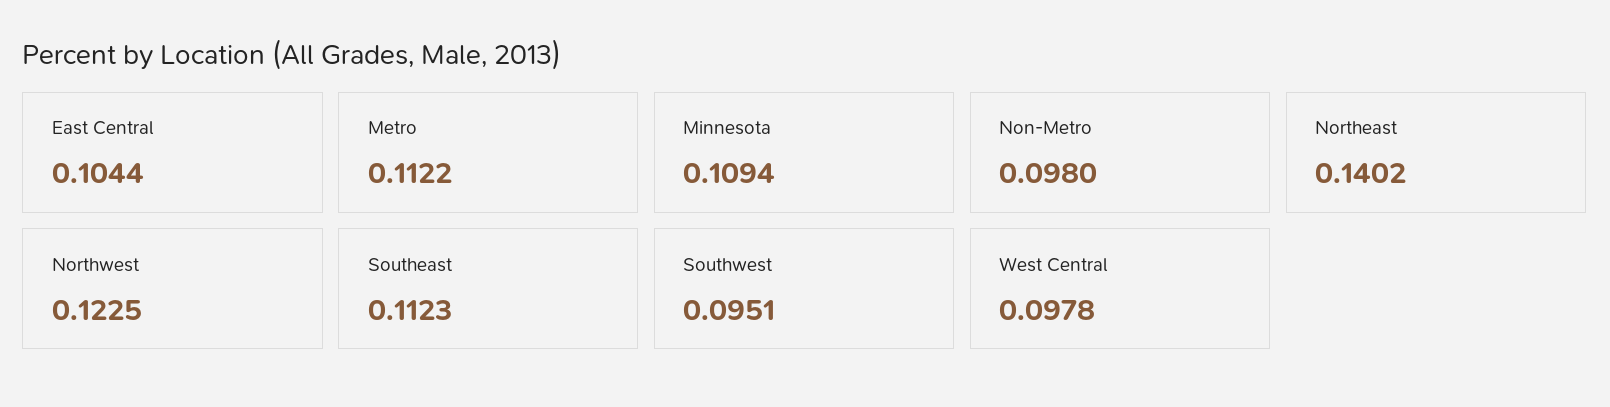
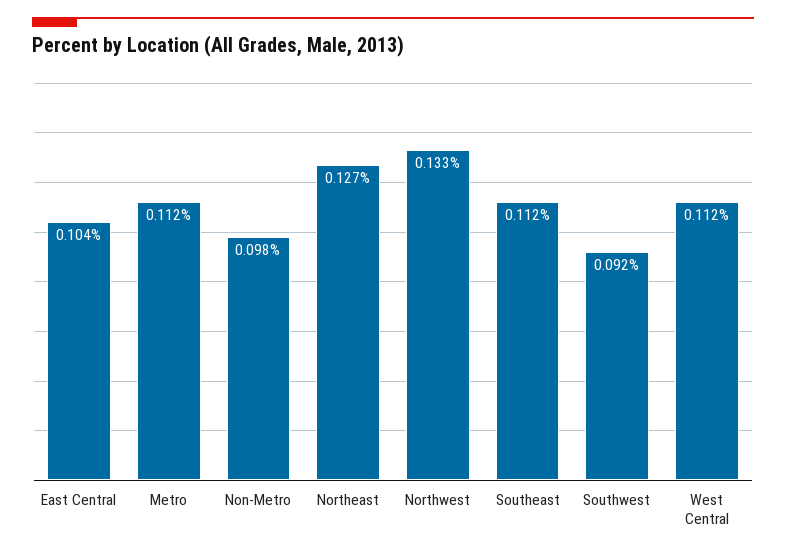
  {
    "East Central": 0.1044,
    "Metro": 0.1122,
-   "Minnesota": 0.1094,
    "Non-Metro": 0.098,
-   "Northeast": 0.1402,
+   "Northeast": 0.127,
-   "Northwest": 0.1225,
+   "Northwest": 0.133,
    "Southeast": 0.1123,
-   "Southwest": 0.0951,
+   "Southwest": 0.092,
-   "West Central": 0.0978
+   "West Central": 0.112
  }

